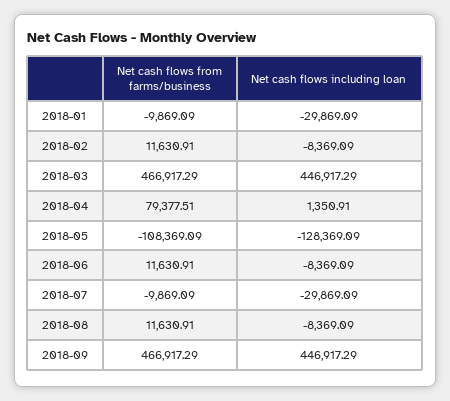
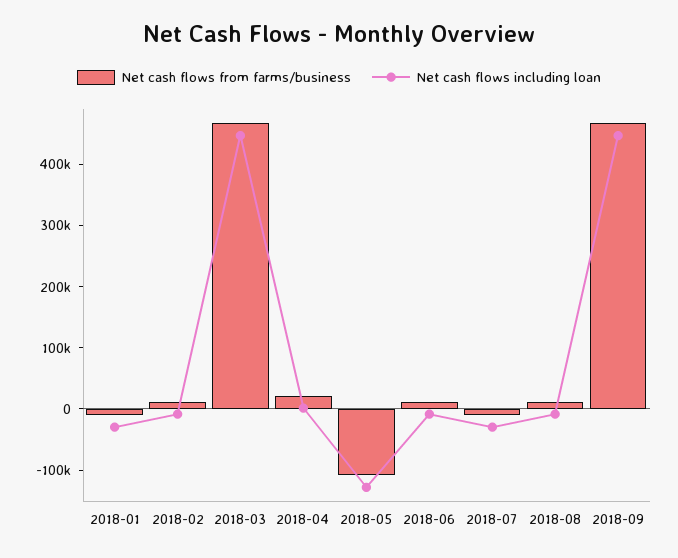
  {
    "Net cash flows from farms/business": {
      "2018-01": -9869.09,
      "2018-02": 11630.91,
      "2018-03": 466917.29,
-     "2018-04": 79377.51,
+     "2018-04": 20000,
      "2018-05": -108369.09,
      "2018-06": 11630.91,
      "2018-07": -9869.09,
      "2018-08": 11630.91,
      "2018-09": 466917.29
    },
    "Net cash flows including loan": {
      "2018-01": -29869.09,
      "2018-02": -8369.09,
      "2018-03": 446917.29,
      "2018-04": 1350.91,
      "2018-05": -128369.09,
      "2018-06": -8369.09,
      "2018-07": -29869.09,
      "2018-08": -8369.09,
      "2018-09": 446917.29
    }
  }

